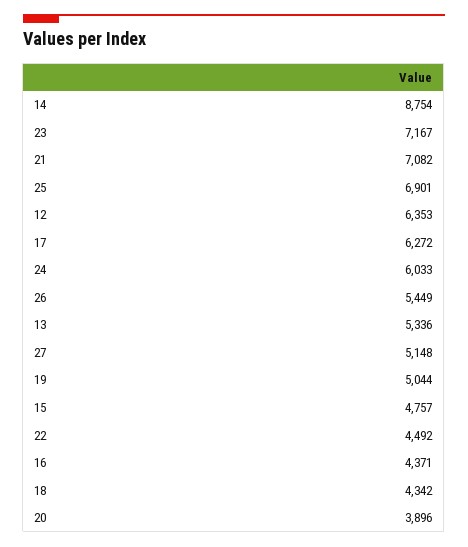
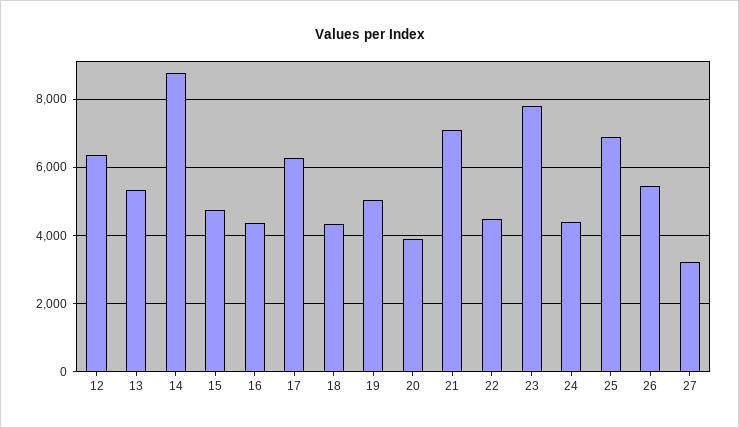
  {
    "14": 8754,
-   "23": 7167,
+   "23": 7800,
    "21": 7082,
    "25": 6901,
    "12": 6353,
    "17": 6272,
-   "24": 6033,
+   "24": 4400,
    "26": 5449,
    "13": 5336,
-   "27": 5148,
+   "27": 3200,
    "19": 5044,
    "15": 4757,
    "22": 4492,
    "16": 4371,
    "18": 4342,
    "20": 3896
  }

